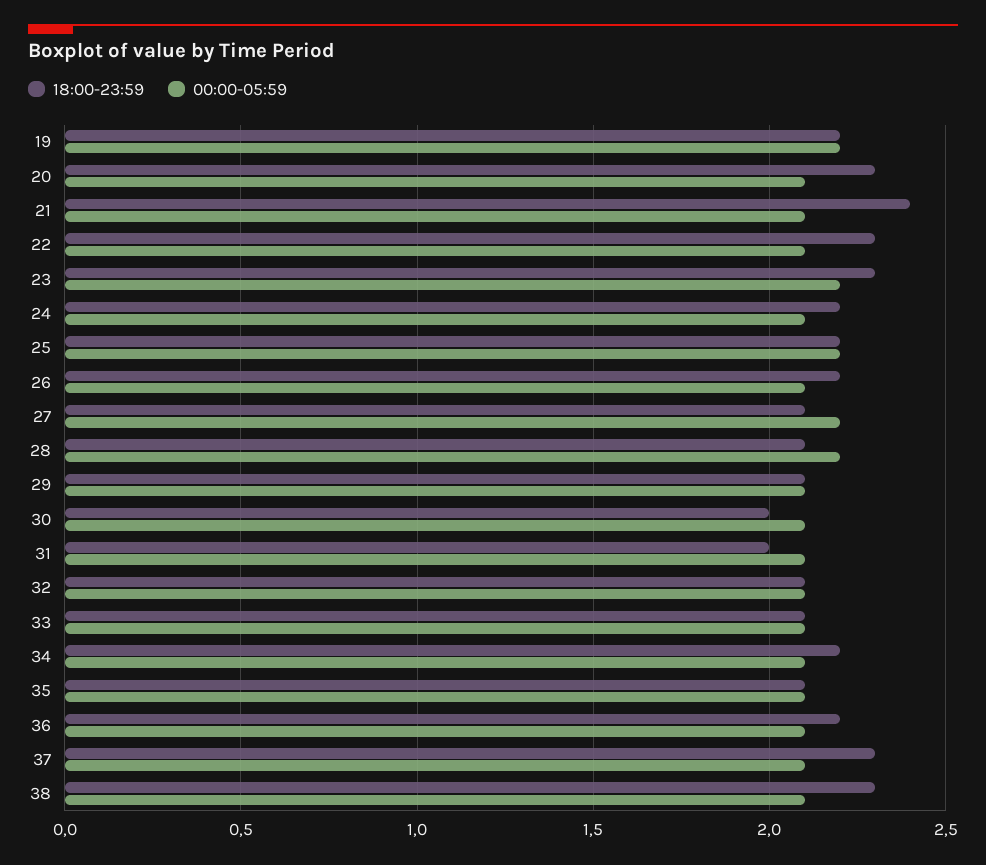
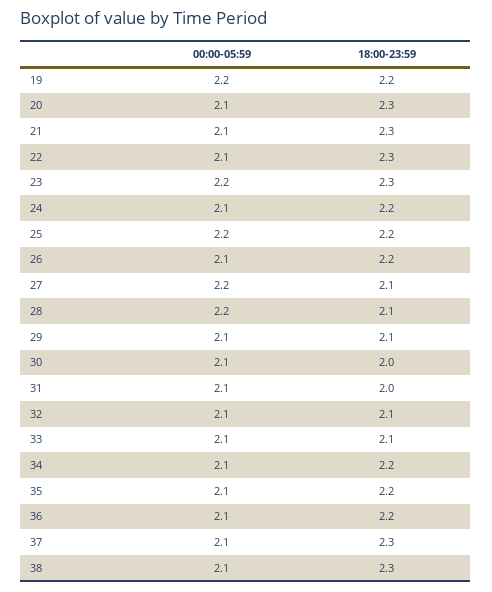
  {
    "18:00-23:59": {
      "19": 2.2,
      "20": 2.3,
-     "21": 2.4,
+     "21": 2.3,
      "22": 2.3,
      "23": 2.3,
      "24": 2.2,
      "25": 2.2,
      "26": 2.2,
      "27": 2.1,
      "28": 2.1,
      "29": 2.1,
      "30": 2,
      "31": 2,
      "32": 2.1,
      "33": 2.1,
      "34": 2.2,
-     "35": 2.1,
+     "35": 2.2,
      "36": 2.2,
      "37": 2.3,
      "38": 2.3
    },
    "00:00-05:59": {
      "19": 2.2,
      "20": 2.1,
      "21": 2.1,
      "22": 2.1,
      "23": 2.2,
      "24": 2.1,
      "25": 2.2,
      "26": 2.1,
      "27": 2.2,
      "28": 2.2,
      "29": 2.1,
      "30": 2.1,
      "31": 2.1,
      "32": 2.1,
      "33": 2.1,
      "34": 2.1,
      "35": 2.1,
      "36": 2.1,
      "37": 2.1,
      "38": 2.1
    }
  }

